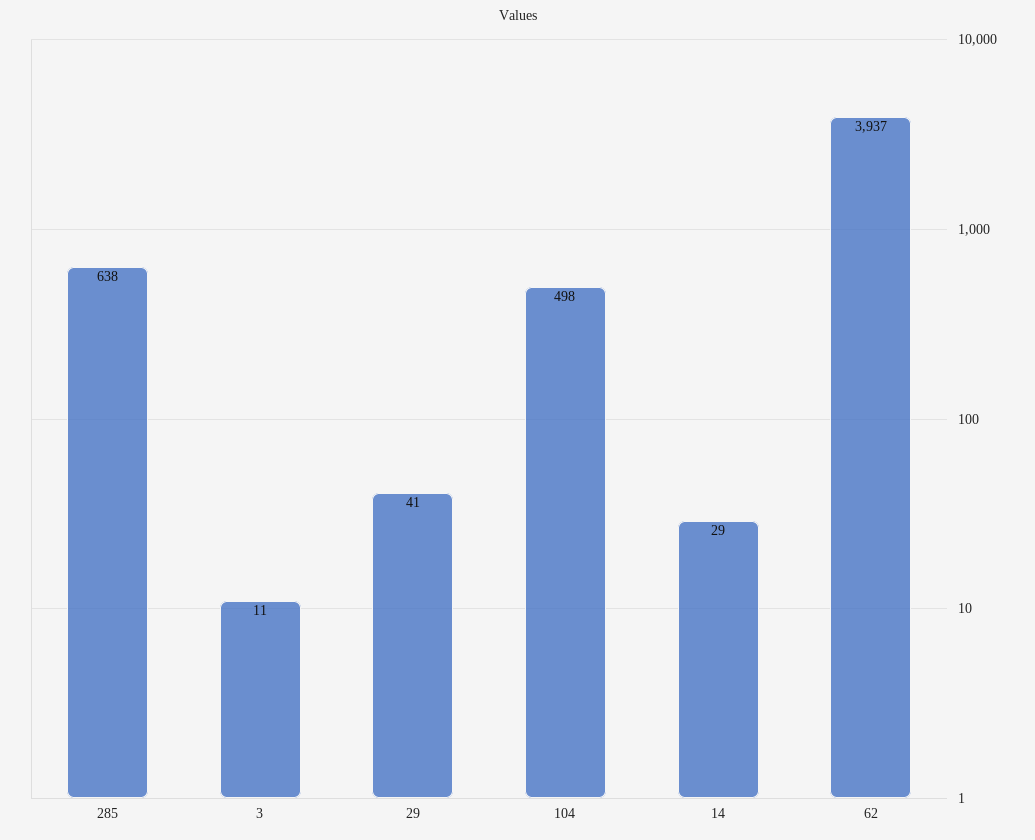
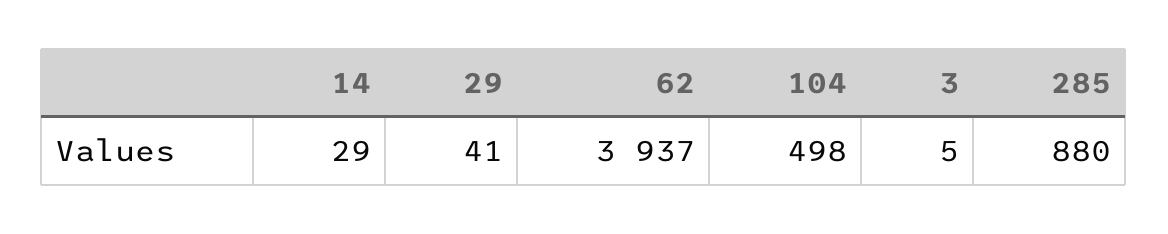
  {
-   "285": 638,
+   "285": 880,
-   "3": 11,
+   "3": 5,
    "29": 41,
    "104": 498,
    "14": 29,
    "62": 3937
  }

